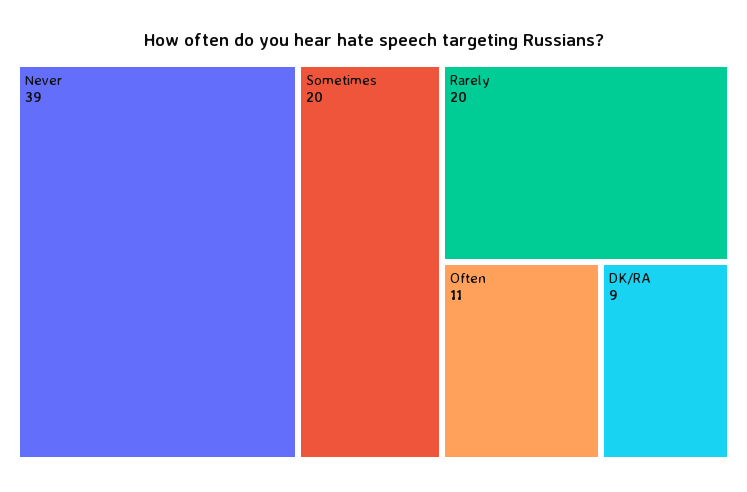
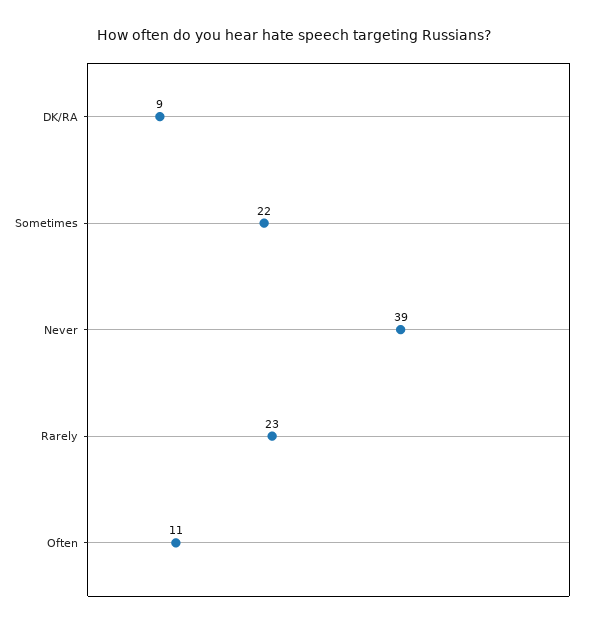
  {
    "Never": 39,
-   "Sometimes": 20,
+   "Sometimes": 22,
-   "Rarely": 20,
+   "Rarely": 23,
    "Often": 11,
    "DK/RA": 9
  }

